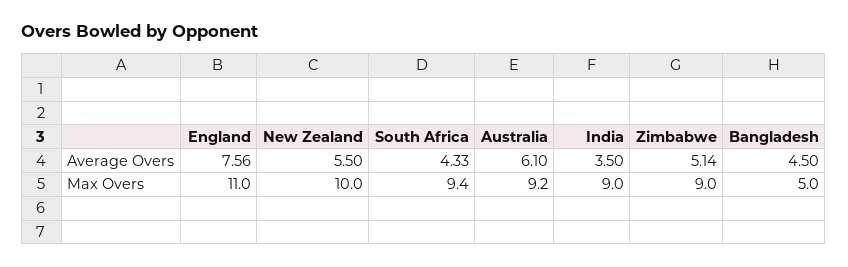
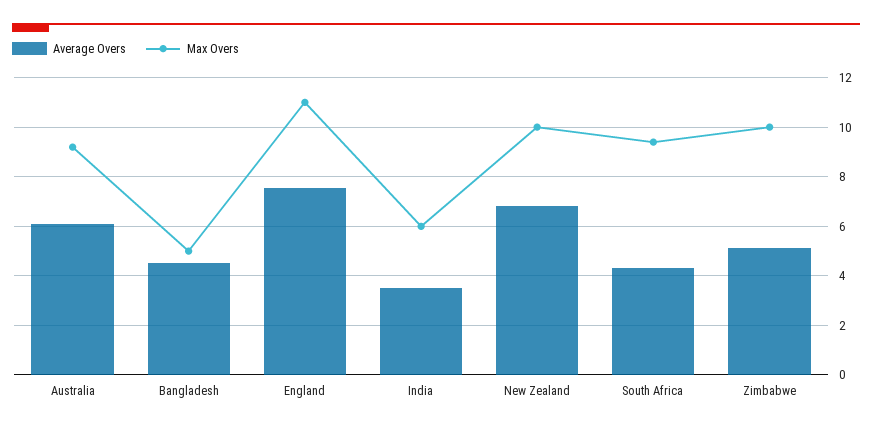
  {
    "Average Overs": {
      "England": 7.56,
-     "New Zealand": 5.5,
+     "New Zealand": 6.75,
      "South Africa": 4.33,
      "Australia": 6.1,
      "India": 3.5,
      "Zimbabwe": 5.14,
      "Bangladesh": 4.5
    },
    "Max Overs": {
      "England": 11,
      "New Zealand": 10,
      "South Africa": 9.4,
      "Australia": 9.2,
-     "India": 9,
+     "India": 6,
-     "Zimbabwe": 9,
+     "Zimbabwe": 10,
      "Bangladesh": 5
    }
  }

